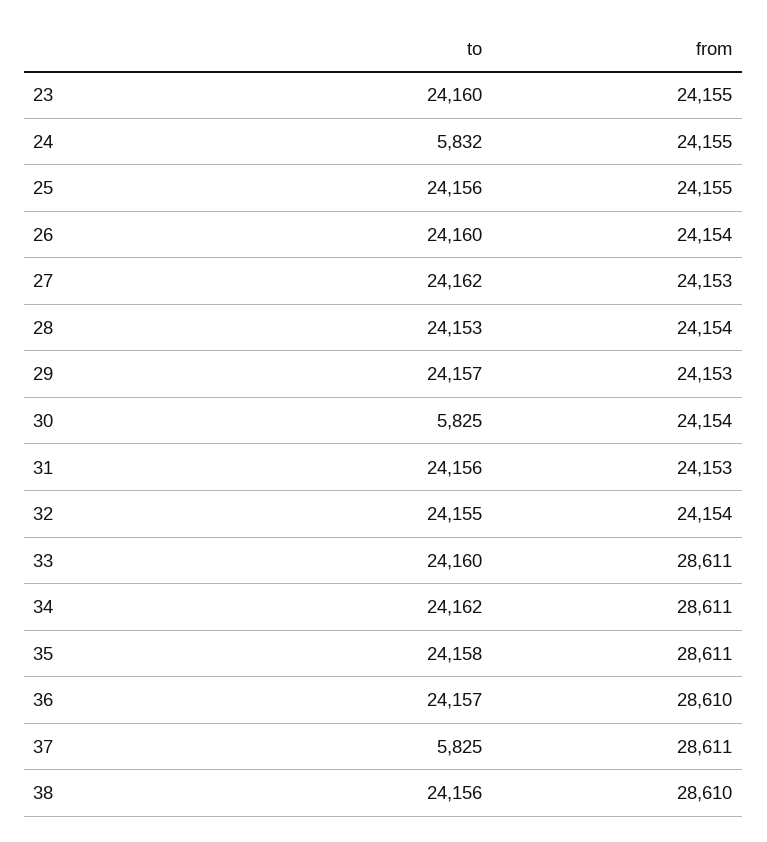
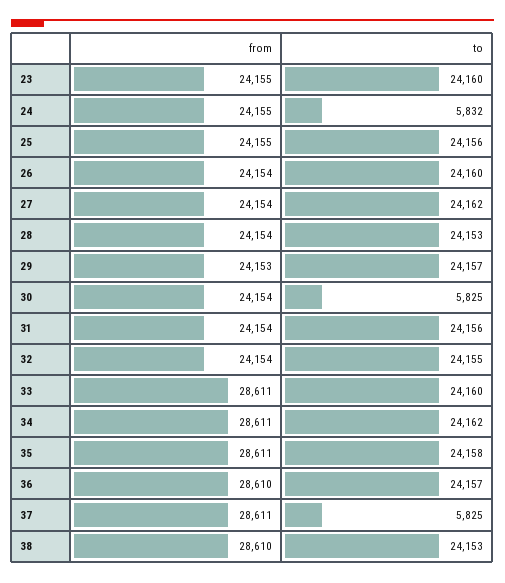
  {
    "to": {
      "23": 24160,
      "24": 5832,
      "25": 24156,
      "26": 24160,
      "27": 24162,
      "28": 24153,
      "29": 24157,
      "30": 5825,
      "31": 24156,
      "32": 24155,
      "33": 24160,
      "34": 24162,
      "35": 24158,
      "36": 24157,
      "37": 5825,
-     "38": 24156
+     "38": 24153
    },
    "from": {
      "23": 24155,
      "24": 24155,
      "25": 24155,
      "26": 24154,
-     "27": 24153,
+     "27": 24154,
      "28": 24154,
      "29": 24153,
      "30": 24154,
-     "31": 24153,
+     "31": 24154,
      "32": 24154,
      "33": 28611,
      "34": 28611,
      "35": 28611,
      "36": 28610,
      "37": 28611,
      "38": 28610
    }
  }

